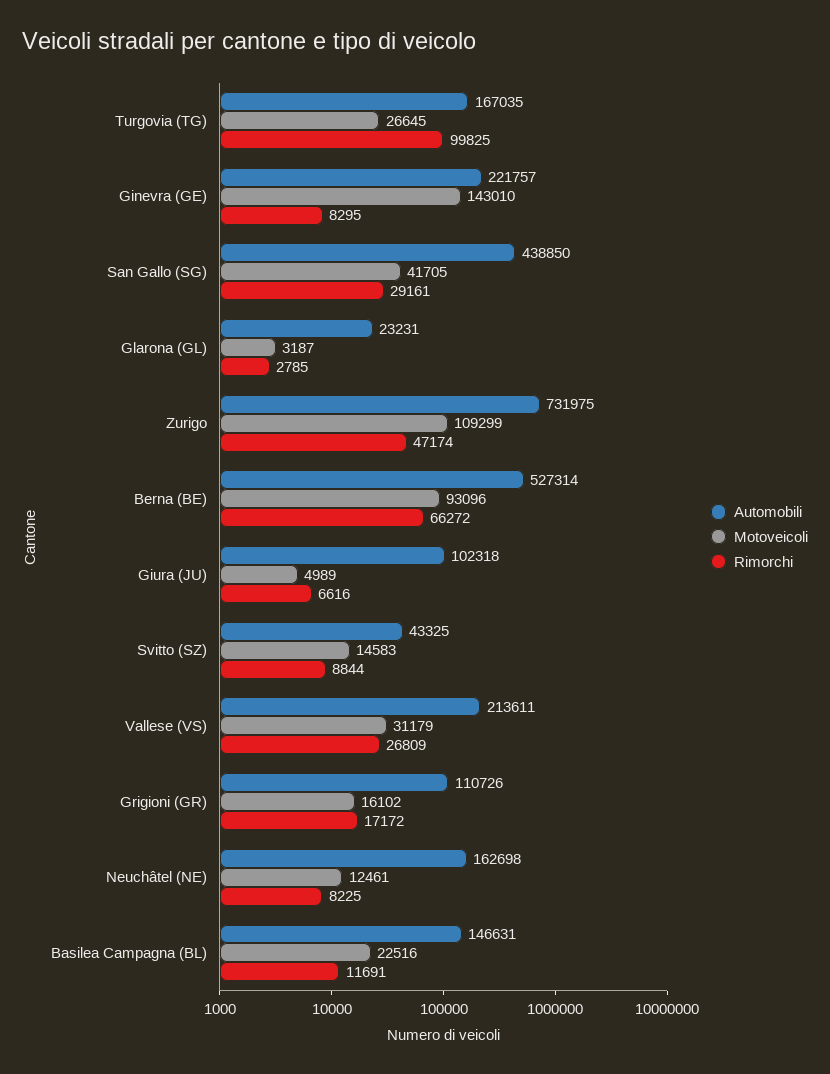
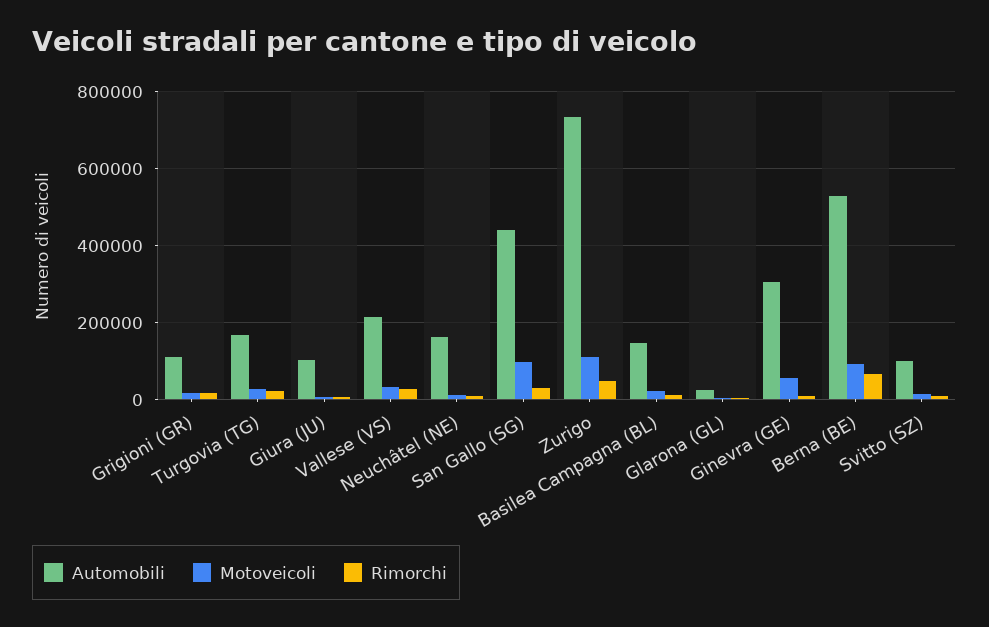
  {
    "Automobili": {
      "Turgovia (TG)": 167035,
-     "Ginevra (GE)": 221757,
+     "Ginevra (GE)": 300000,
      "San Gallo (SG)": 438850,
      "Glarona (GL)": 23231,
      "Zurigo": 731975,
      "Berna (BE)": 527314,
      "Giura (JU)": 102318,
-     "Svitto (SZ)": 43325,
+     "Svitto (SZ)": 100000,
      "Vallese (VS)": 213611,
      "Grigioni (GR)": 110726,
      "Neuchâtel (NE)": 162698,
      "Basilea Campagna (BL)": 146631
    },
    "Motoveicoli": {
      "Turgovia (TG)": 26645,
-     "Ginevra (GE)": 143010,
+     "Ginevra (GE)": 60000,
-     "San Gallo (SG)": 41705,
+     "San Gallo (SG)": 100000,
      "Glarona (GL)": 3187,
      "Zurigo": 109299,
      "Berna (BE)": 93096,
      "Giura (JU)": 4989,
      "Svitto (SZ)": 14583,
      "Vallese (VS)": 31179,
      "Grigioni (GR)": 16102,
      "Neuchâtel (NE)": 12461,
      "Basilea Campagna (BL)": 22516
    },
    "Rimorchi": {
-     "Turgovia (TG)": 99825,
+     "Turgovia (TG)": 20000,
      "Ginevra (GE)": 8295,
      "San Gallo (SG)": 29161,
      "Glarona (GL)": 2785,
      "Zurigo": 47174,
      "Berna (BE)": 66272,
      "Giura (JU)": 6616,
      "Svitto (SZ)": 8844,
      "Vallese (VS)": 26809,
      "Grigioni (GR)": 17172,
      "Neuchâtel (NE)": 8225,
      "Basilea Campagna (BL)": 11691
    }
  }

